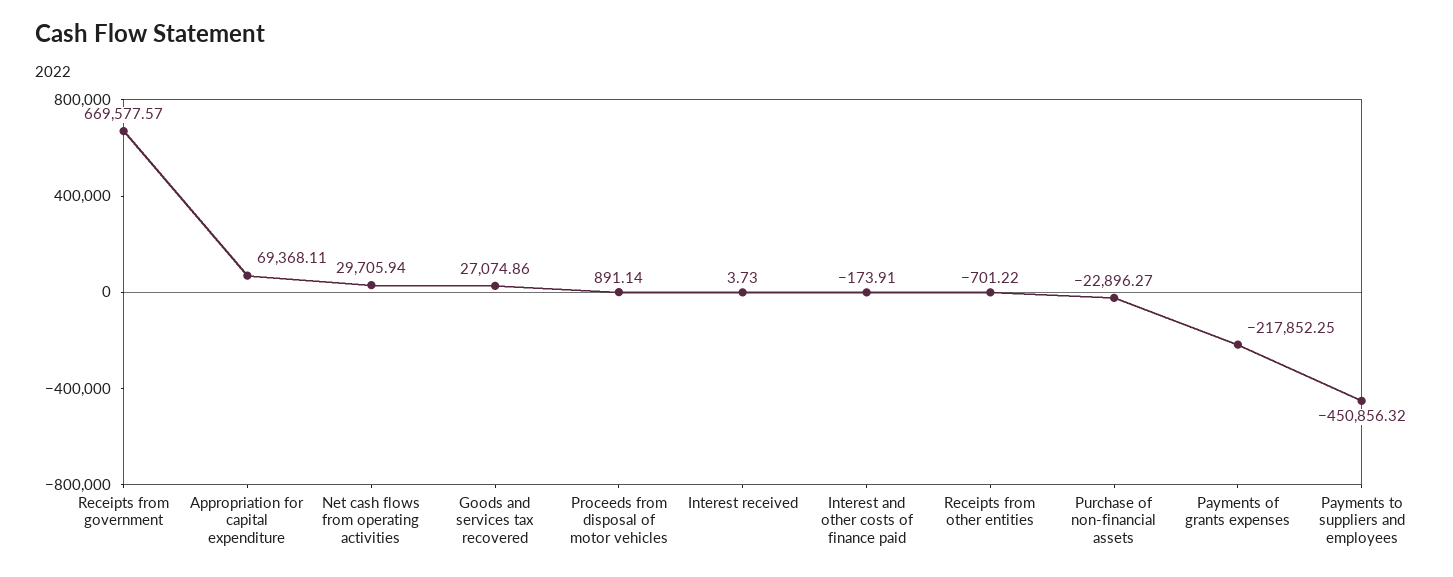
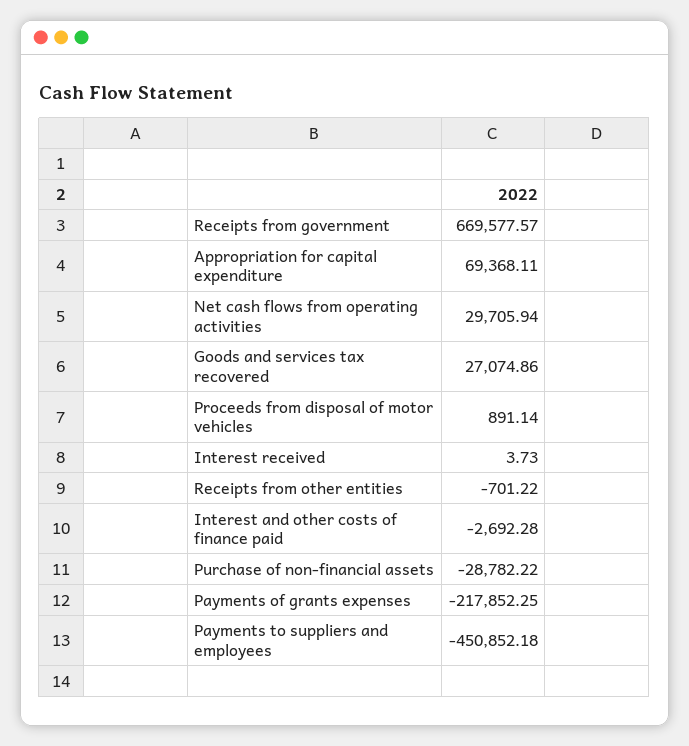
  {
    "Receipts from government": 669577.57,
    "Appropriation for capital expenditure": 69368.11,
    "Net cash flows from operating activities": 29705.94,
    "Goods and services tax recovered": 27074.86,
    "Proceeds from disposal of motor vehicles": 891.14,
    "Interest received": 3.73,
-   "Interest and other costs of finance paid": -173.91,
+   "Interest and other costs of finance paid": -2692.28,
    "Receipts from other entities": -701.22,
-   "Purchase of non-financial assets": -22896.27,
+   "Purchase of non-financial assets": -28782.22,
    "Payments of grants expenses": -217852.25,
-   "Payments to suppliers and employees": -450856.32
+   "Payments to suppliers and employees": -450852.18
  }

